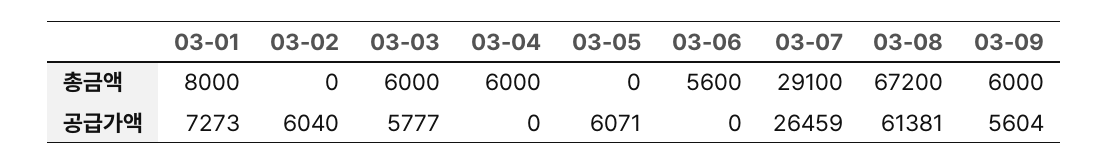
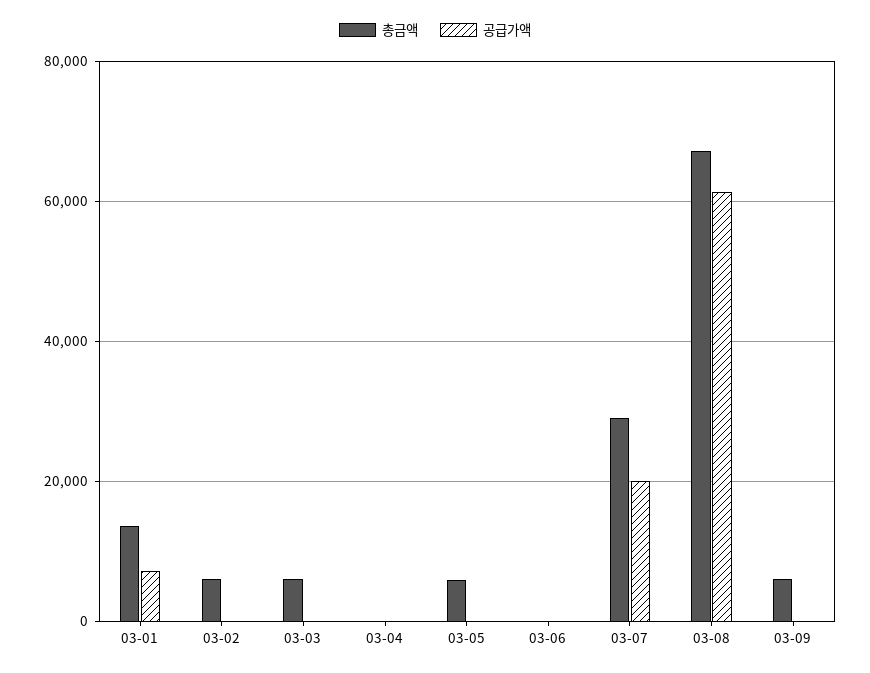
  {
    "총금액": {
-     "03-01": 8000,
+     "03-01": 14000,
-     "03-02": 0,
+     "03-02": 6000,
      "03-03": 6000,
-     "03-04": 6000,
+     "03-04": 0,
-     "03-05": 0,
+     "03-05": 6000,
-     "03-06": 5600,
+     "03-06": 0,
      "03-07": 29100,
      "03-08": 67200,
      "03-09": 6000
    },
    "공급가액": {
      "03-01": 7273,
-     "03-02": 6040,
+     "03-02": 0,
-     "03-03": 5777,
+     "03-03": 0,
      "03-04": 0,
-     "03-05": 6071,
+     "03-05": 0,
      "03-06": 0,
-     "03-07": 26459,
+     "03-07": 20000,
      "03-08": 61381,
-     "03-09": 5604
+     "03-09": 0
    }
  }

